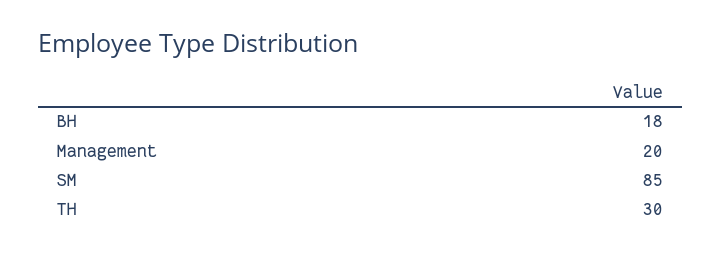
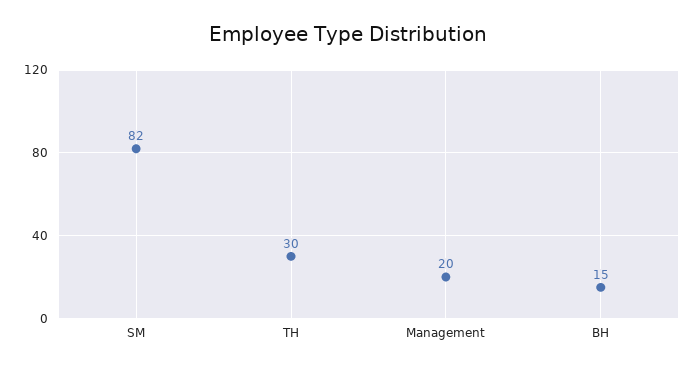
  {
-   "BH": 18,
+   "BH": 15,
    "Management": 20,
-   "SM": 85,
+   "SM": 82,
    "TH": 30
  }

